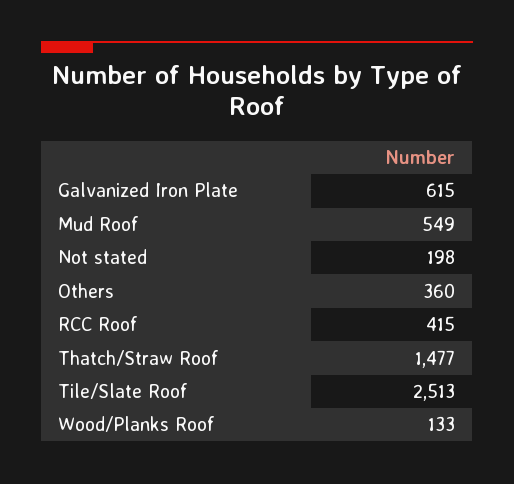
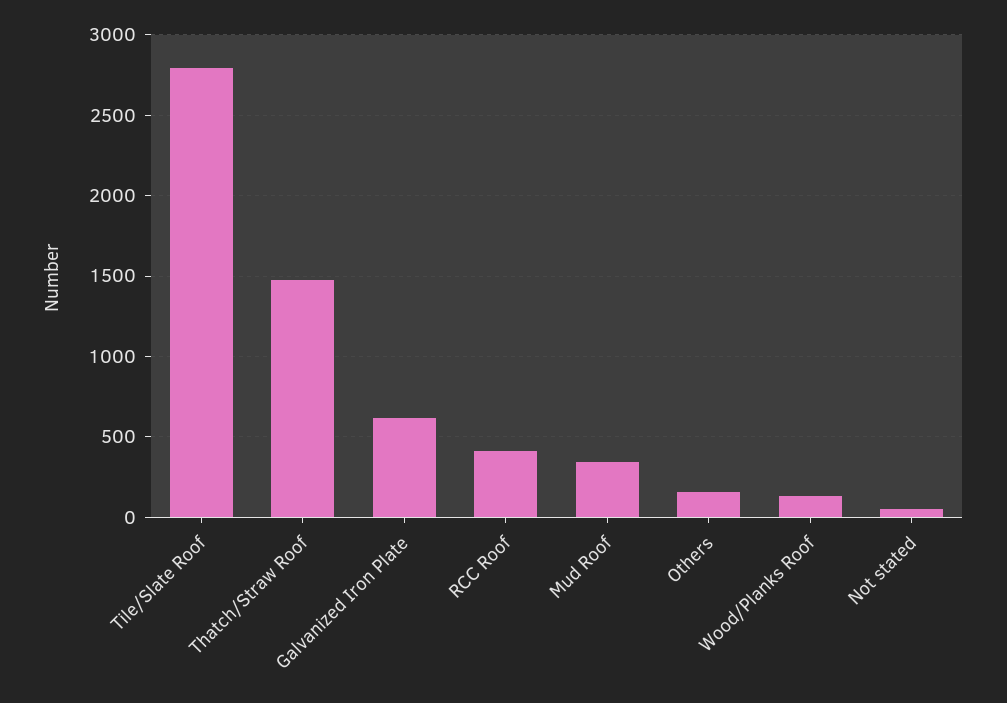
  {
    "Galvanized Iron Plate": 615,
-   "Mud Roof": 549,
+   "Mud Roof": 350,
-   "Not stated": 198,
+   "Not stated": 50,
-   "Others": 360,
+   "Others": 150,
    "RCC Roof": 415,
    "Thatch/Straw Roof": 1477,
-   "Tile/Slate Roof": 2513,
+   "Tile/Slate Roof": 2800,
    "Wood/Planks Roof": 133
  }

